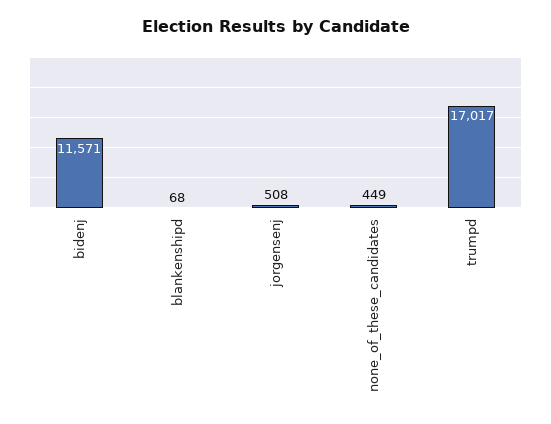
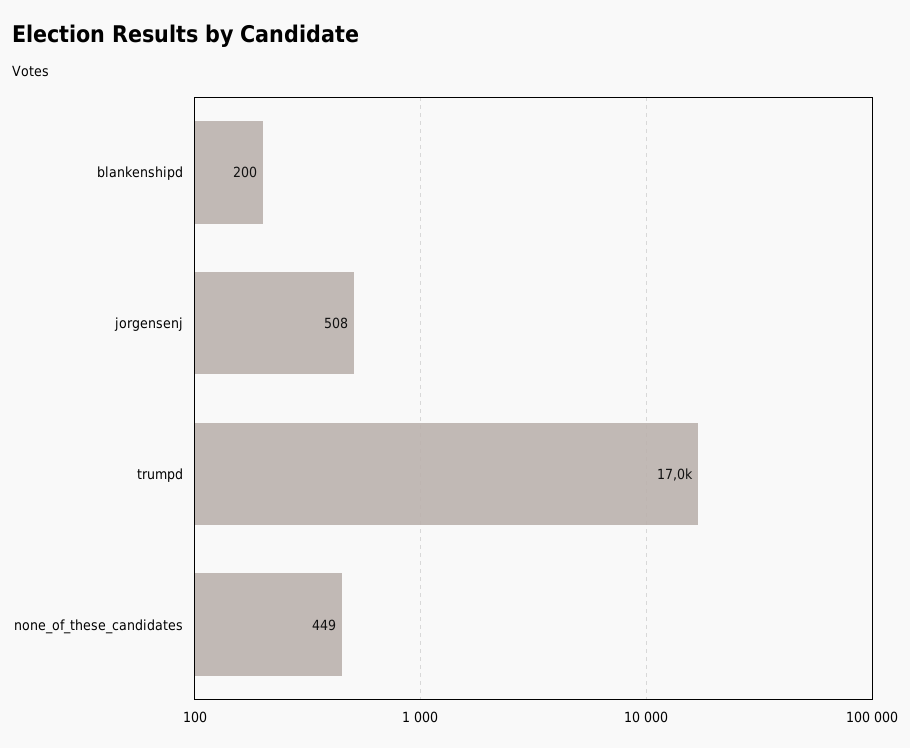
  {
-   "bidenj": 11571,
-   "blankenshipd": 68,
+   "blankenshipd": 200,
    "jorgensenj": 508,
    "none_of_these_candidates": 449,
    "trumpd": 17017
  }

